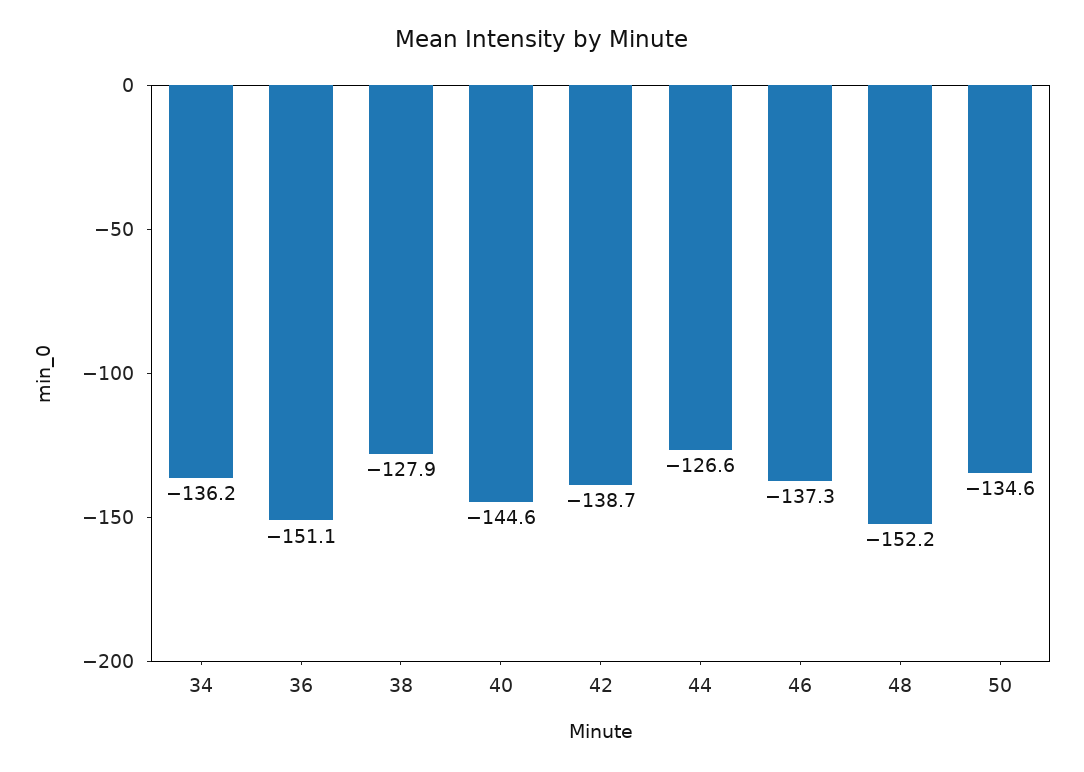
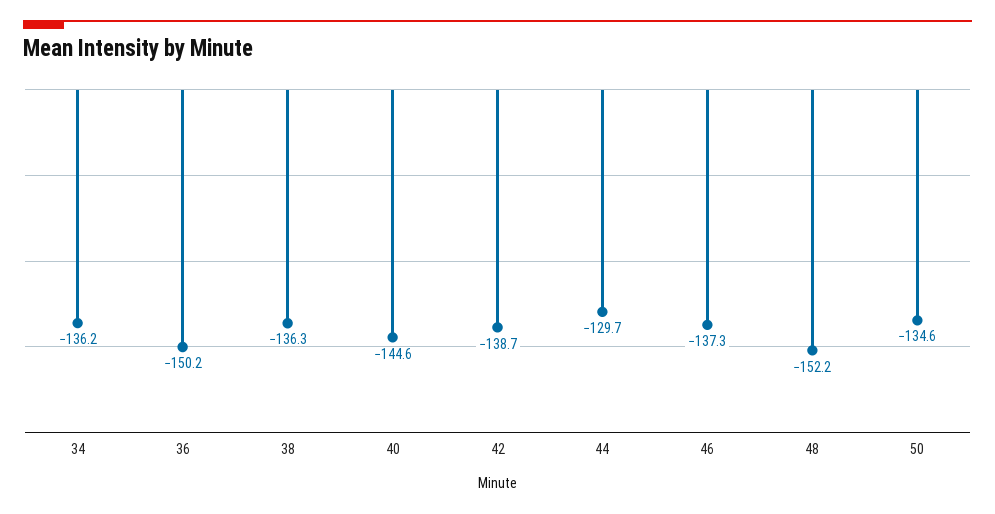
  {
    "34": -136.2,
-   "36": -151.1,
+   "36": -150.2,
-   "38": -127.9,
+   "38": -136.3,
    "40": -144.6,
    "42": -138.7,
-   "44": -126.6,
+   "44": -129.7,
    "46": -137.3,
    "48": -152.2,
    "50": -134.6
  }

